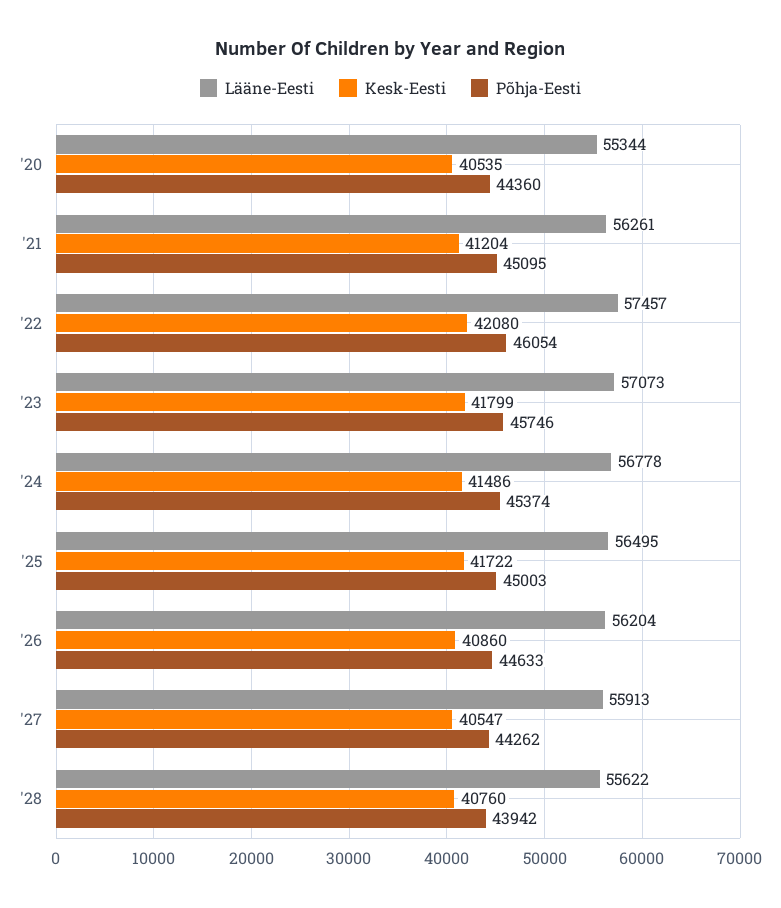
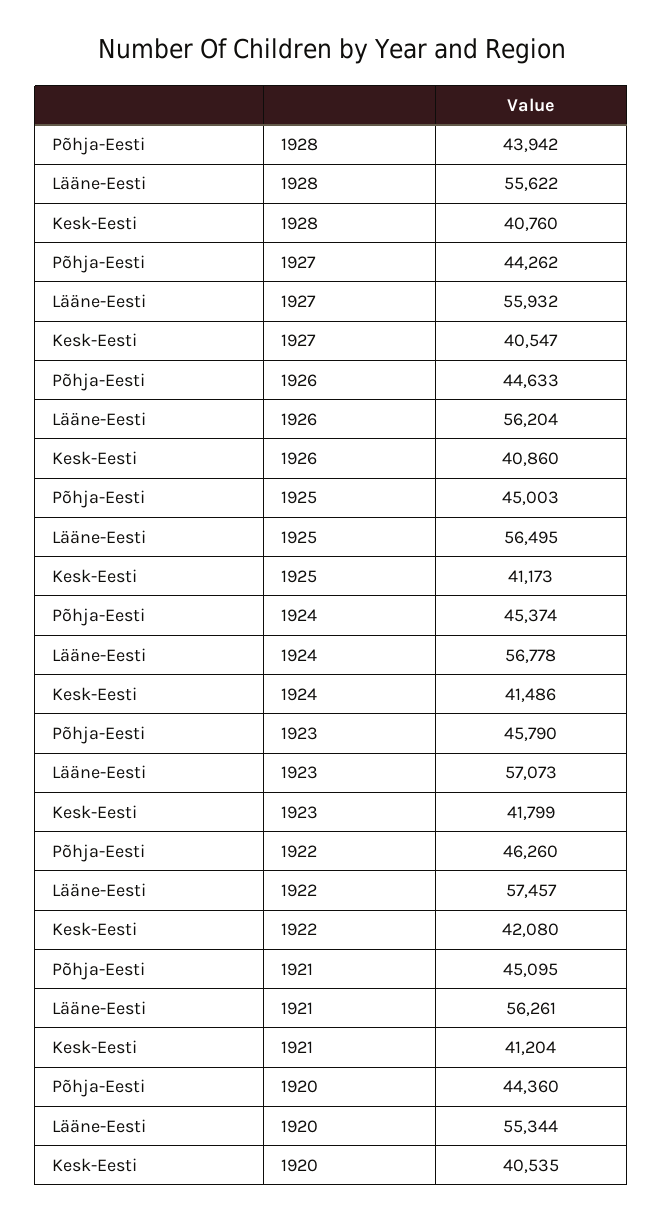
  {
    "Lääne-Eesti": {
      "'20": 55344,
      "'21": 56261,
      "'22": 57457,
      "'23": 57073,
      "'24": 56778,
      "'25": 56495,
      "'26": 56204,
-     "'27": 55913,
+     "'27": 55932,
      "'28": 55622
    },
    "Kesk-Eesti": {
      "'20": 40535,
      "'21": 41204,
      "'22": 42080,
      "'23": 41799,
      "'24": 41486,
-     "'25": 41722,
+     "'25": 41173,
      "'26": 40860,
      "'27": 40547,
      "'28": 40760
    },
    "Põhja-Eesti": {
      "'20": 44360,
      "'21": 45095,
-     "'22": 46054,
+     "'22": 46260,
-     "'23": 45746,
+     "'23": 45790,
      "'24": 45374,
      "'25": 45003,
      "'26": 44633,
      "'27": 44262,
      "'28": 43942
    }
  }

